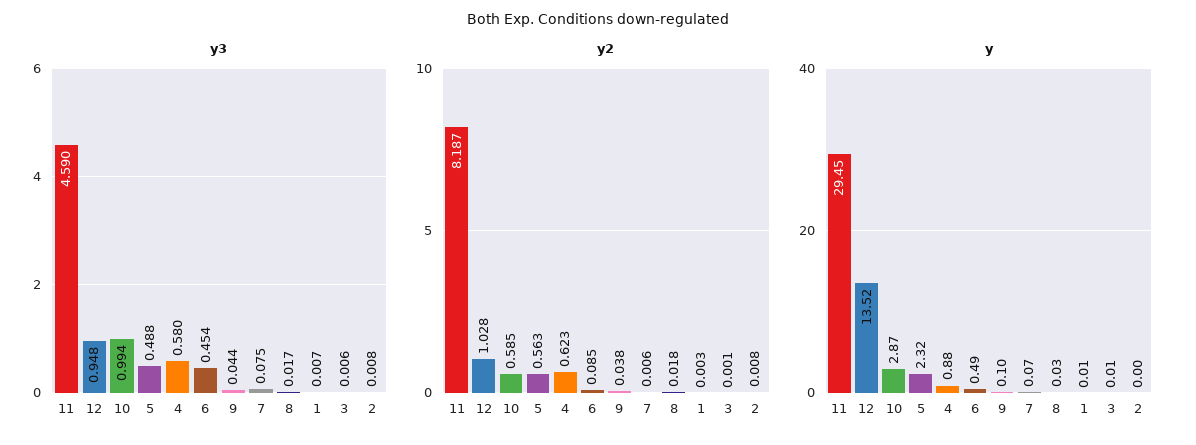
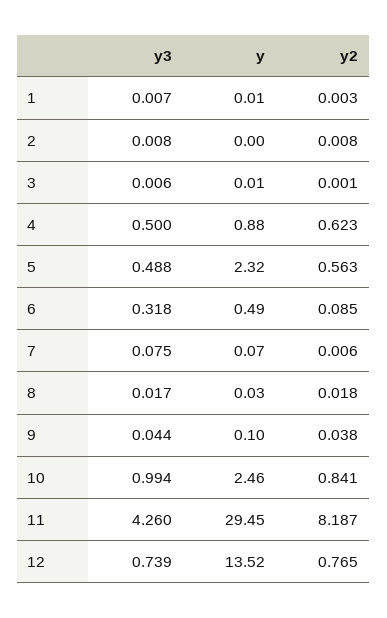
  {
    "y3": {
-     "11": 4.59,
+     "11": 4.26,
-     "12": 0.948,
+     "12": 0.739,
      "10": 0.994,
      "5": 0.488,
-     "4": 0.58,
+     "4": 0.5,
-     "6": 0.454,
+     "6": 0.318,
      "9": 0.044,
      "7": 0.075,
      "8": 0.017,
      "1": 0.007,
      "3": 0.006,
      "2": 0.008
    },
    "y2": {
      "11": 8.187,
-     "12": 1.028,
+     "12": 0.765,
-     "10": 0.585,
+     "10": 0.841,
      "5": 0.563,
      "4": 0.623,
      "6": 0.085,
      "9": 0.038,
      "7": 0.006,
      "8": 0.018,
      "1": 0.003,
      "3": 0.001,
      "2": 0.008
    },
    "y": {
      "11": 29.45,
      "12": 13.52,
-     "10": 2.87,
+     "10": 2.46,
      "5": 2.32,
      "4": 0.88,
      "6": 0.49,
      "9": 0.1,
      "7": 0.07,
      "8": 0.03,
      "1": 0.01,
      "3": 0.01,
      "2": 0
    }
  }

